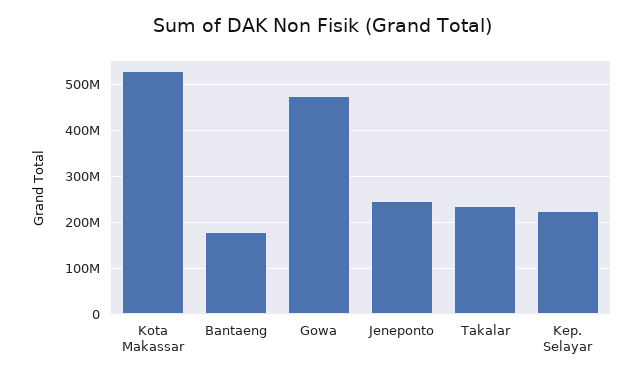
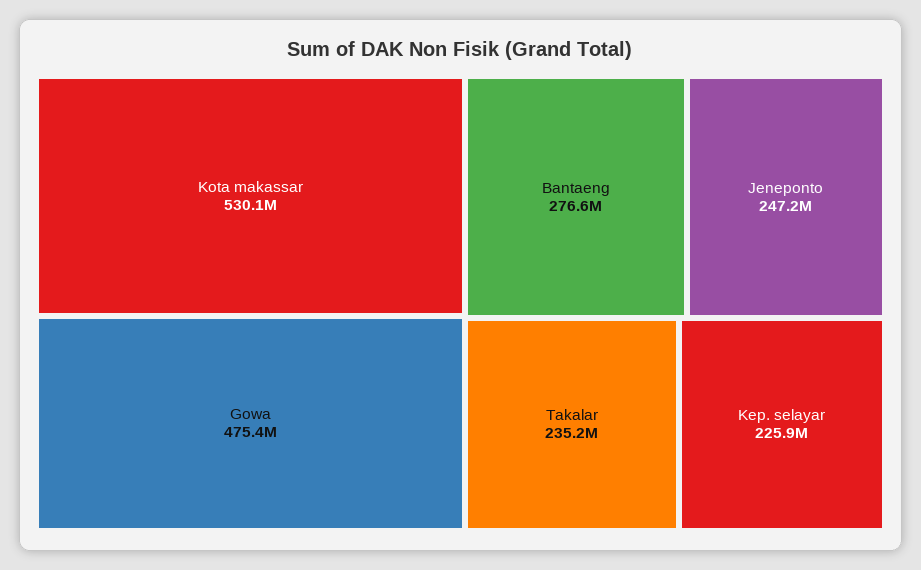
  {
    "Kota Makassar": 530100000,
-   "Bantaeng": 180000000,
+   "Bantaeng": 276600000,
    "Gowa": 475400000,
    "Jeneponto": 247200000,
    "Takalar": 235200000,
    "Kep. Selayar": 225900000
  }

